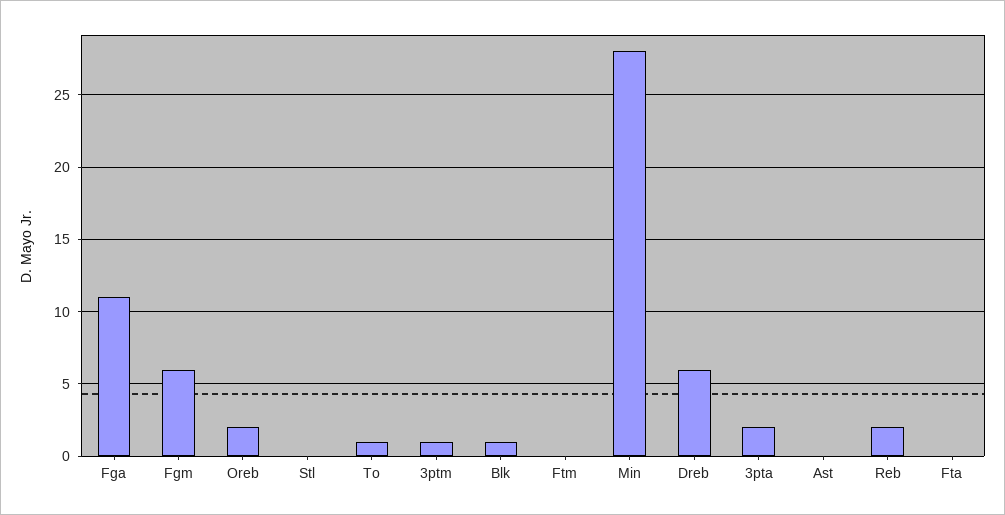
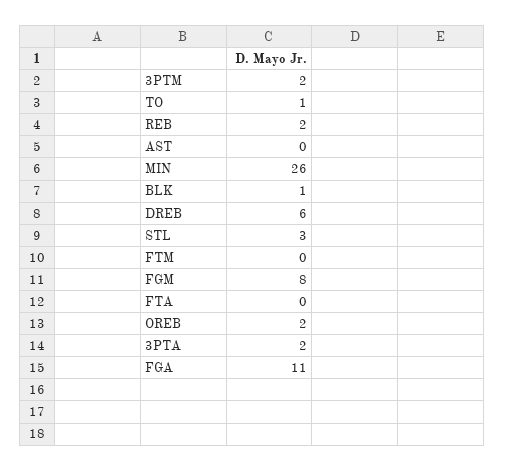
  {
    "Fga": 11,
-   "Fgm": 6,
+   "Fgm": 8,
    "Oreb": 2,
-   "Stl": 0,
+   "Stl": 3,
    "To": 1,
-   "3ptm": 1,
+   "3ptm": 2,
    "Blk": 1,
    "Ftm": 0,
-   "Min": 28,
+   "Min": 26,
    "Dreb": 6,
    "3pta": 2,
    "Ast": 0,
    "Reb": 2,
    "Fta": 0
  }

